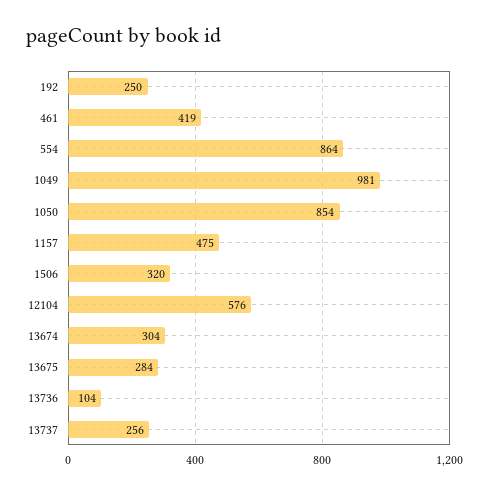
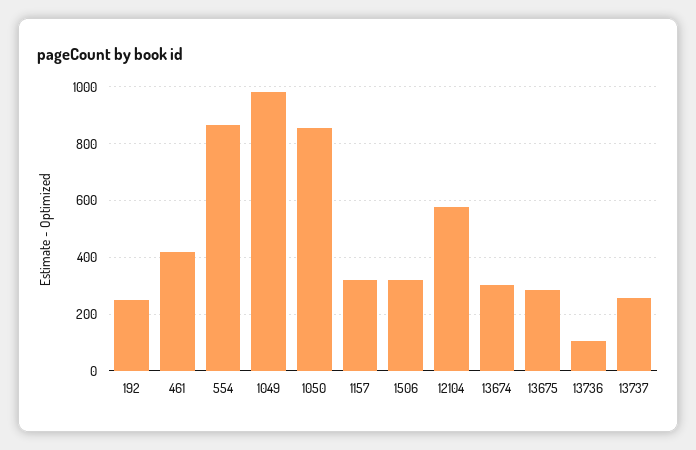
  {
    "192": 250,
    "461": 419,
    "554": 864,
    "1049": 981,
    "1050": 854,
-   "1157": 475,
+   "1157": 325,
    "1506": 320,
    "12104": 576,
    "13674": 304,
    "13675": 284,
    "13736": 104,
    "13737": 256
  }

